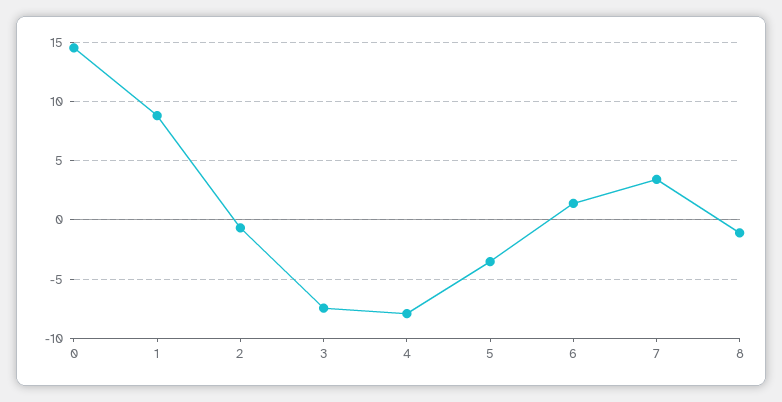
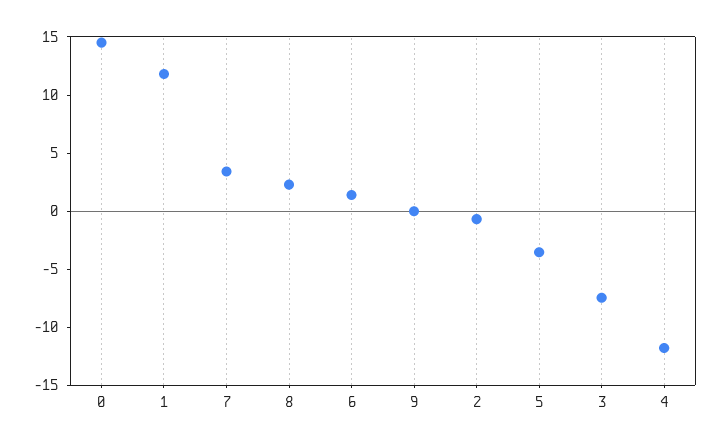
  {
    "0": 15,
-   "1": 9,
+   "1": 12,
    "2": -1,
    "3": -7,
-   "4": -8,
+   "4": -12,
    "5": -4,
    "6": 1,
    "7": 3,
-   "8": -1
+   "8": 2,
+   "9": 0
  }

